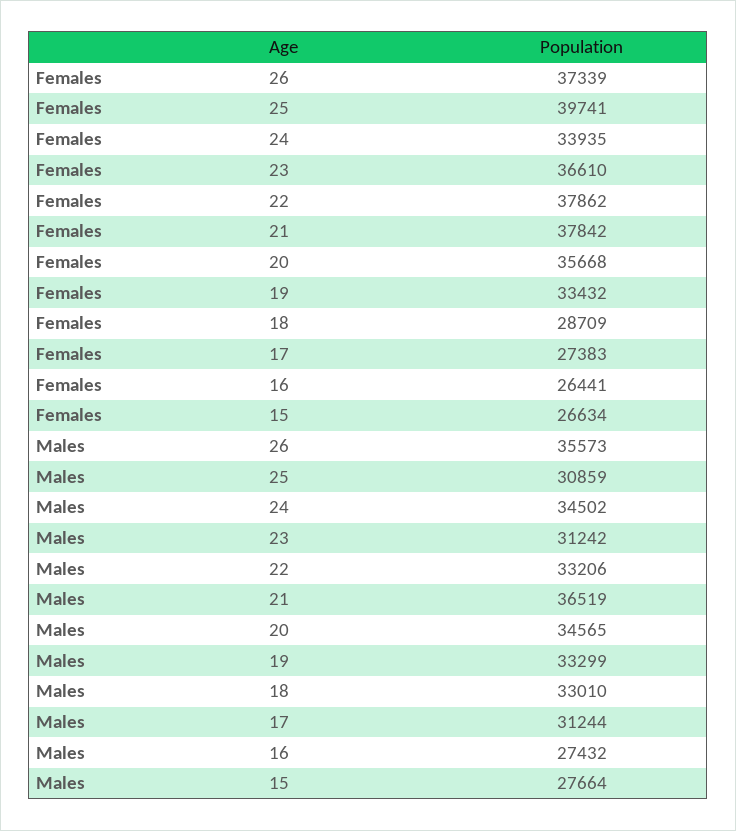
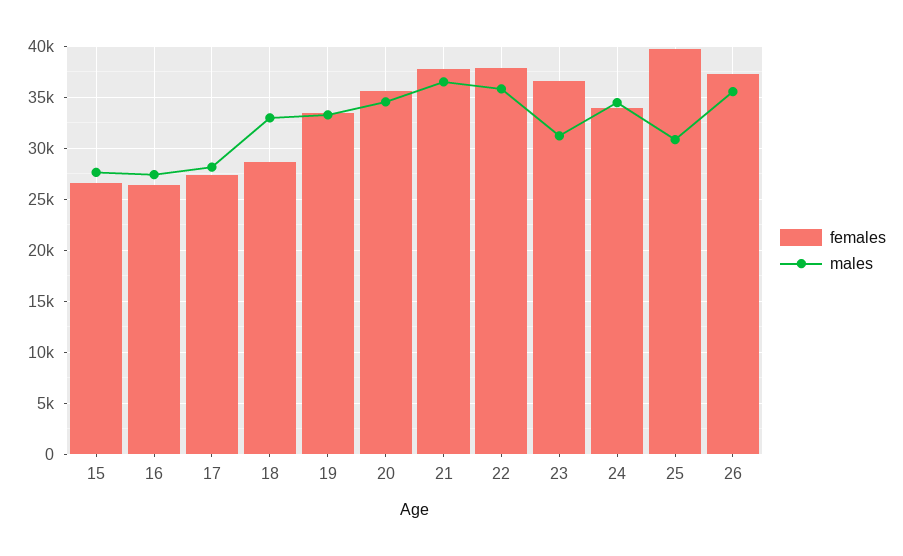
  {
    "Females": {
      "26": 37339,
      "25": 39741,
      "24": 33935,
      "23": 36610,
      "22": 37862,
      "21": 37842,
      "20": 35668,
      "19": 33432,
      "18": 28709,
      "17": 27383,
      "16": 26441,
      "15": 26634
    },
    "Males": {
      "26": 35573,
      "25": 30859,
      "24": 34502,
      "23": 31242,
-     "22": 33206,
+     "22": 36000,
      "21": 36519,
      "20": 34565,
      "19": 33299,
      "18": 33010,
-     "17": 31244,
+     "17": 28000,
      "16": 27432,
      "15": 27664
    }
  }

